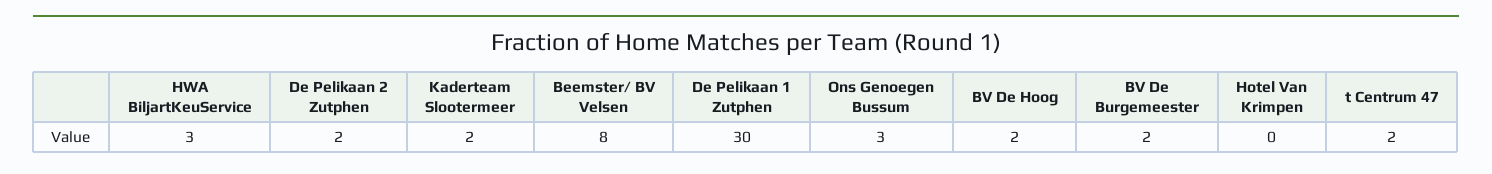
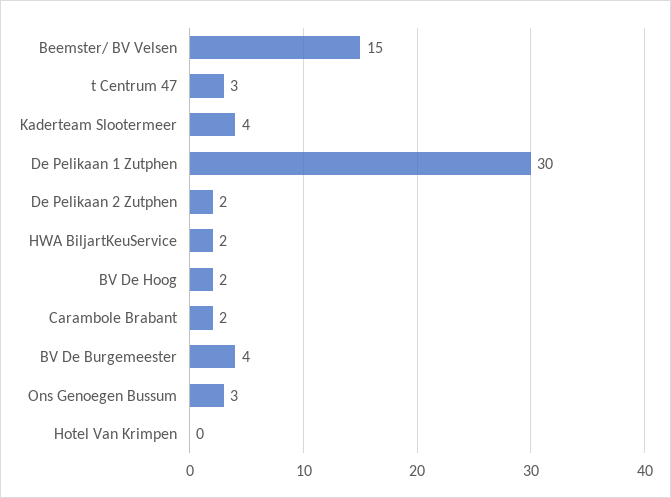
  {
-   "HWA BiljartKeuService": 3,
+   "HWA BiljartKeuService": 2,
    "De Pelikaan 2 Zutphen": 2,
-   "Kaderteam Slootermeer": 2,
+   "Kaderteam Slootermeer": 4,
-   "Beemster/ BV Velsen": 8,
+   "Beemster/ BV Velsen": 15,
    "De Pelikaan 1 Zutphen": 30,
    "Ons Genoegen Bussum": 3,
    "BV De Hoog": 2,
-   "BV De Burgemeester": 2,
+   "BV De Burgemeester": 4,
    "Hotel Van Krimpen": 0,
-   "t Centrum 47": 2
+   "t Centrum 47": 3,
+   "Carambole Brabant": 2
  }

